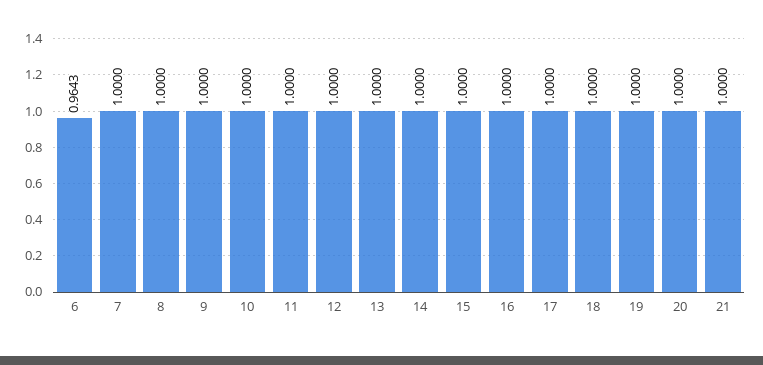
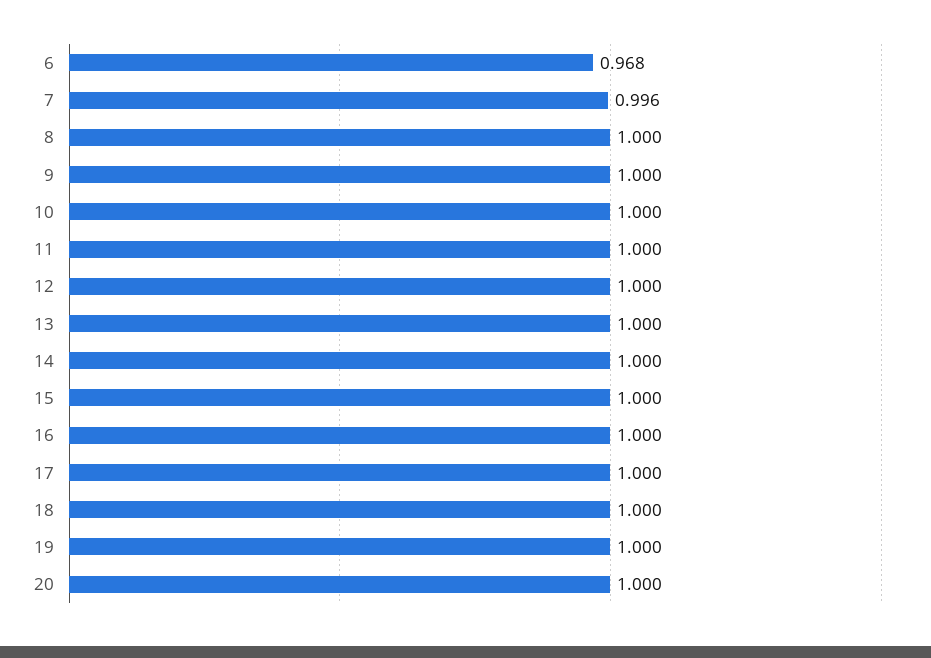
  {
-   "6": 0.9643,
+   "6": 0.968,
-   "7": 1,
+   "7": 0.996,
    "8": 1,
    "9": 1,
    "10": 1,
    "11": 1,
    "12": 1,
    "13": 1,
    "14": 1,
    "15": 1,
    "16": 1,
    "17": 1,
    "18": 1,
    "19": 1,
-   "20": 1,
+   "20": 1
-   "21": 1
  }

